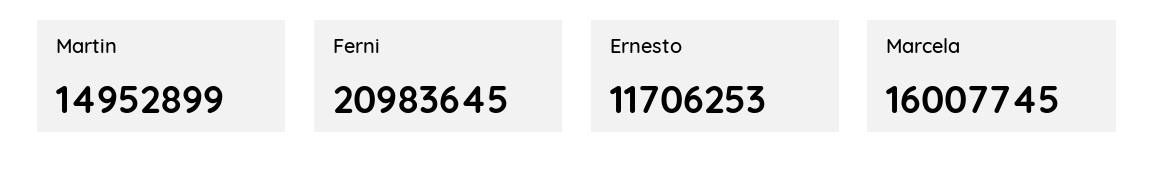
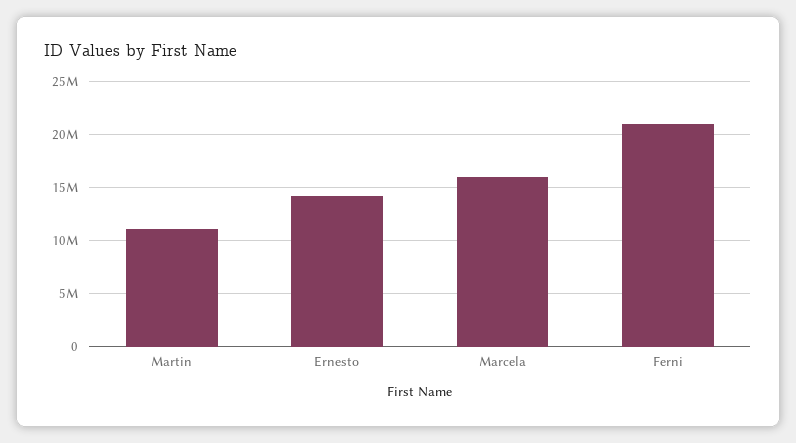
  {
-   "Martin": 14952899,
+   "Martin": 11000000,
    "Ferni": 20983645,
-   "Ernesto": 11706253,
+   "Ernesto": 14000000,
    "Marcela": 16007745
  }

